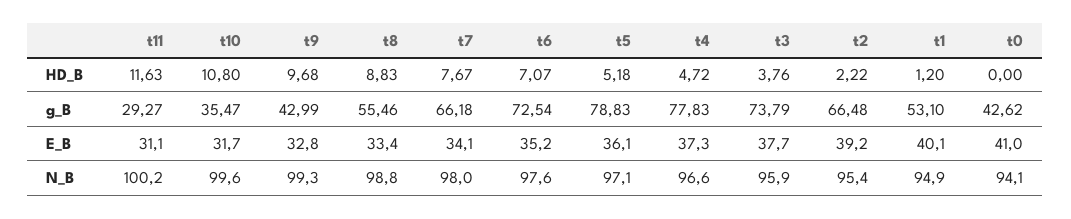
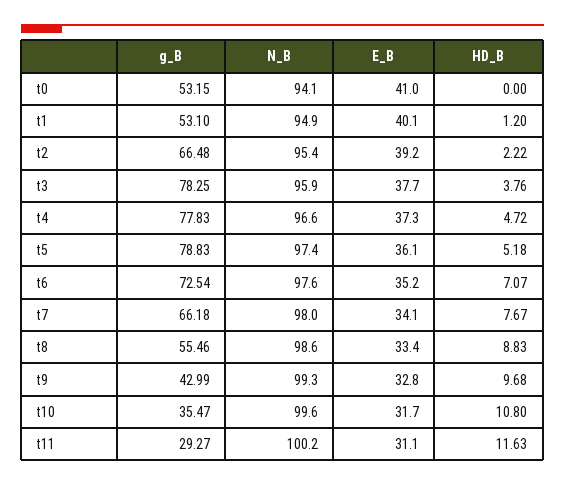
  {
    "t11": {
      "HD_B": 11.63,
      "g_B": 29.27,
      "E_B": 31.1,
      "N_B": 100.2
    },
    "t10": {
      "HD_B": 10.8,
      "g_B": 35.47,
      "E_B": 31.7,
      "N_B": 99.6
    },
    "t9": {
      "HD_B": 9.68,
      "g_B": 42.99,
      "E_B": 32.8,
      "N_B": 99.3
    },
    "t8": {
      "HD_B": 8.83,
      "g_B": 55.46,
      "E_B": 33.4,
-     "N_B": 98.8
+     "N_B": 98.6
    },
    "t7": {
      "HD_B": 7.67,
      "g_B": 66.18,
      "E_B": 34.1,
      "N_B": 98
    },
    "t6": {
      "HD_B": 7.07,
      "g_B": 72.54,
      "E_B": 35.2,
      "N_B": 97.6
    },
    "t5": {
      "HD_B": 5.18,
      "g_B": 78.83,
      "E_B": 36.1,
-     "N_B": 97.1
+     "N_B": 97.4
    },
    "t4": {
      "HD_B": 4.72,
      "g_B": 77.83,
      "E_B": 37.3,
      "N_B": 96.6
    },
    "t3": {
      "HD_B": 3.76,
-     "g_B": 73.79,
+     "g_B": 78.25,
      "E_B": 37.7,
      "N_B": 95.9
    },
    "t2": {
      "HD_B": 2.22,
      "g_B": 66.48,
      "E_B": 39.2,
      "N_B": 95.4
    },
    "t1": {
      "HD_B": 1.2,
      "g_B": 53.1,
      "E_B": 40.1,
      "N_B": 94.9
    },
    "t0": {
      "HD_B": 0,
-     "g_B": 42.62,
+     "g_B": 53.15,
      "E_B": 41,
      "N_B": 94.1
    }
  }

